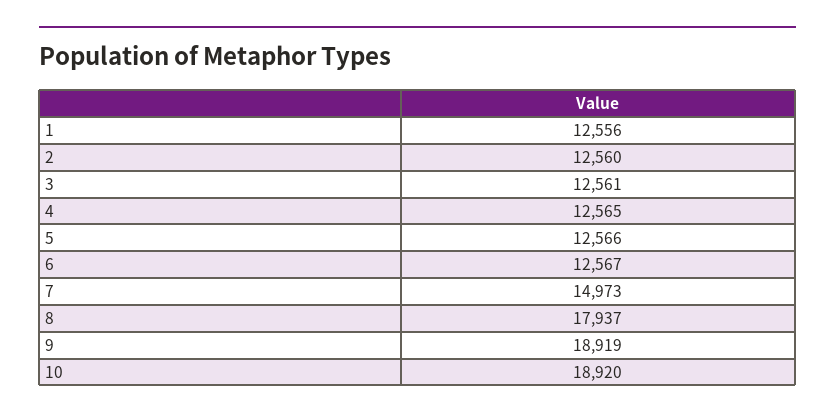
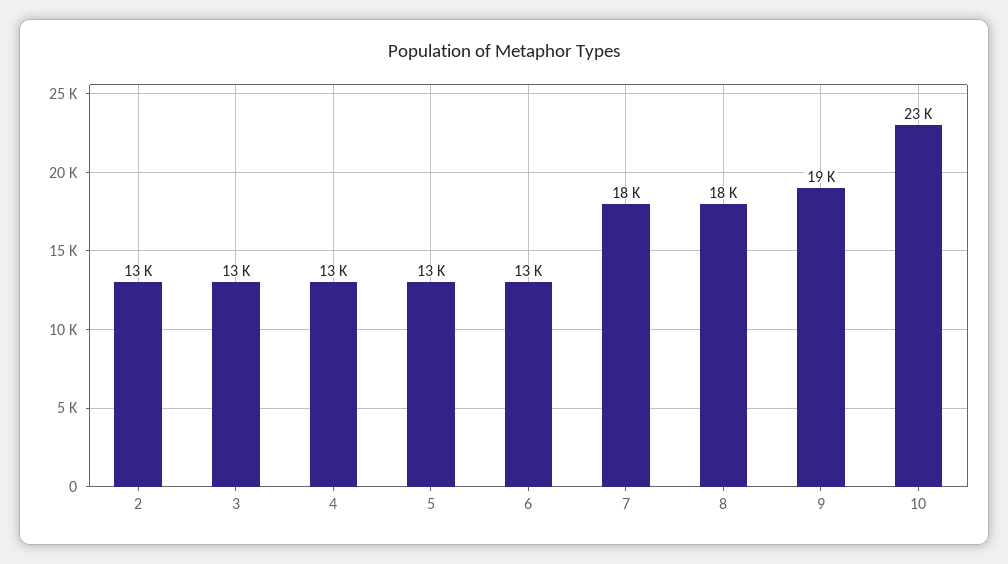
  {
-   "1": 12556,
    "2": 12560,
    "3": 12561,
    "4": 12565,
    "5": 12566,
    "6": 12567,
-   "7": 14973,
+   "7": 18000,
    "8": 17937,
    "9": 18919,
-   "10": 18920
+   "10": 23000
  }

